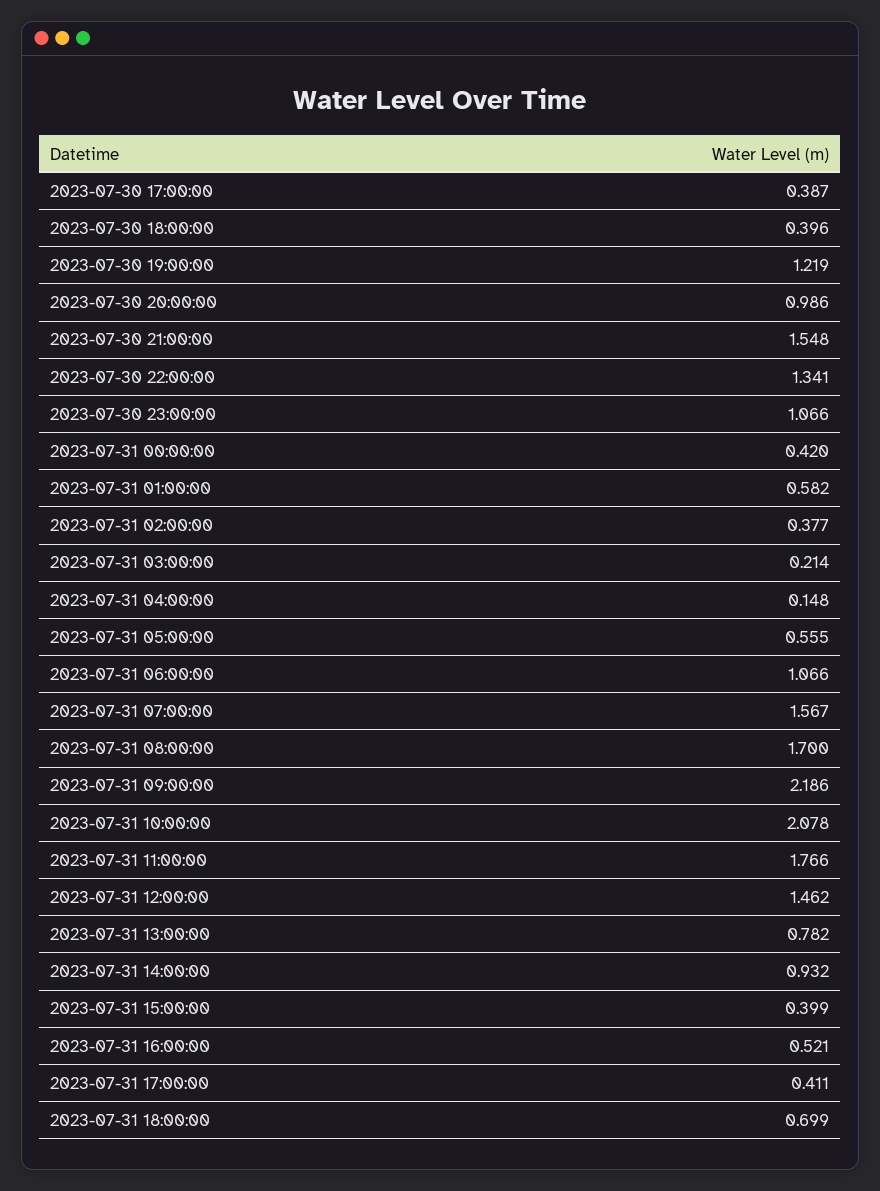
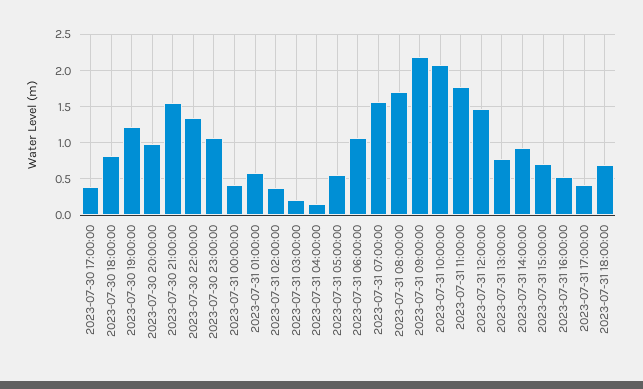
  {
    "2023-07-30 17:00:00": 0.387,
-   "2023-07-30 18:00:00": 0.396,
+   "2023-07-30 18:00:00": 0.8,
    "2023-07-30 19:00:00": 1.219,
    "2023-07-30 20:00:00": 0.986,
    "2023-07-30 21:00:00": 1.548,
    "2023-07-30 22:00:00": 1.341,
    "2023-07-30 23:00:00": 1.066,
    "2023-07-31 00:00:00": 0.42,
    "2023-07-31 01:00:00": 0.582,
    "2023-07-31 02:00:00": 0.377,
    "2023-07-31 03:00:00": 0.214,
    "2023-07-31 04:00:00": 0.148,
    "2023-07-31 05:00:00": 0.555,
    "2023-07-31 06:00:00": 1.066,
    "2023-07-31 07:00:00": 1.567,
    "2023-07-31 08:00:00": 1.7,
    "2023-07-31 09:00:00": 2.186,
    "2023-07-31 10:00:00": 2.078,
    "2023-07-31 11:00:00": 1.766,
    "2023-07-31 12:00:00": 1.462,
    "2023-07-31 13:00:00": 0.782,
    "2023-07-31 14:00:00": 0.932,
-   "2023-07-31 15:00:00": 0.399,
+   "2023-07-31 15:00:00": 0.7,
    "2023-07-31 16:00:00": 0.521,
    "2023-07-31 17:00:00": 0.411,
    "2023-07-31 18:00:00": 0.699
  }

